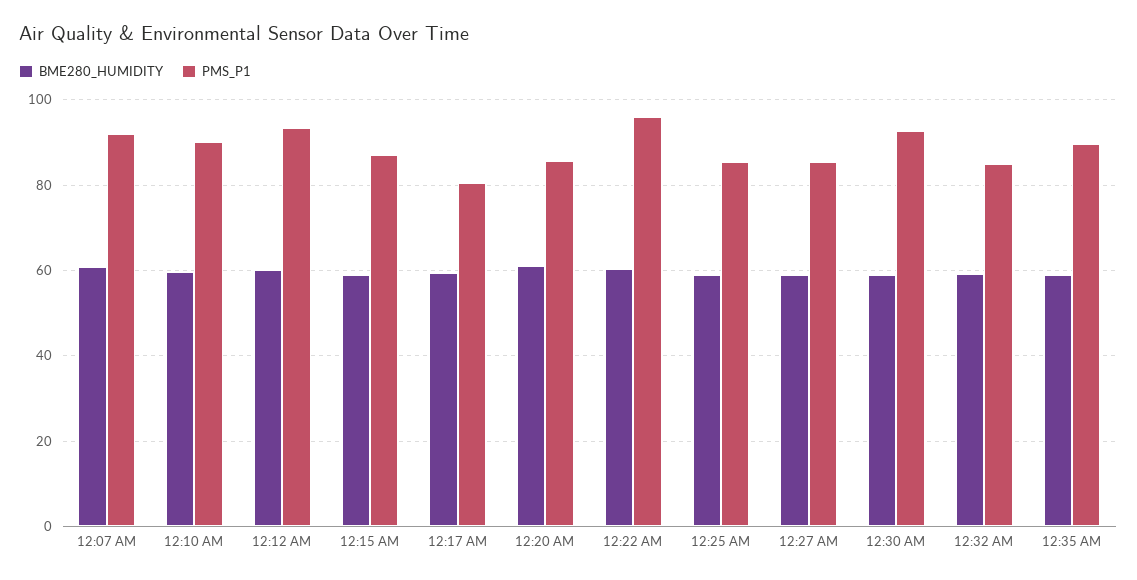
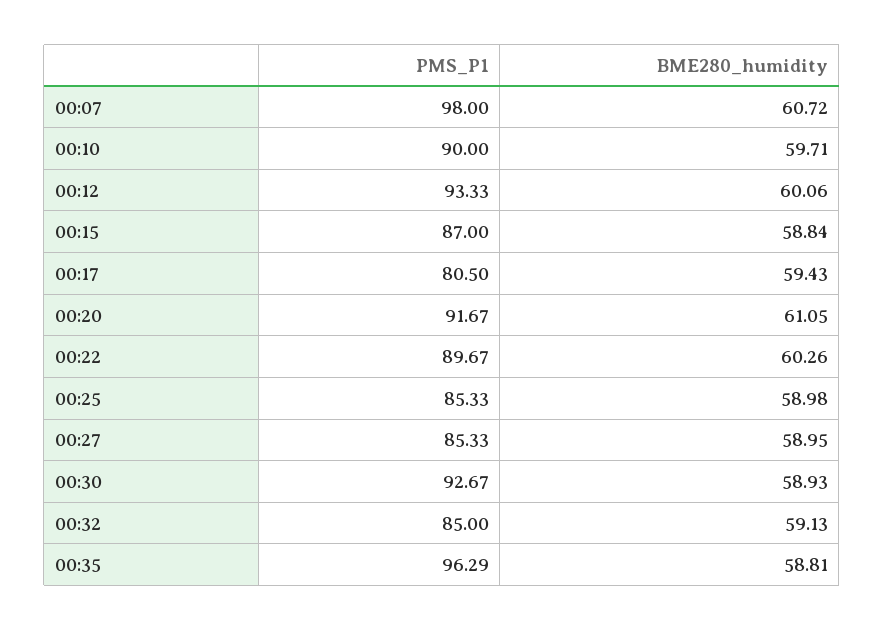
  {
    "BME280_HUMIDITY": {
      "12:07 AM": 60.72,
      "12:10 AM": 59.71,
      "12:12 AM": 60.06,
      "12:15 AM": 58.84,
      "12:17 AM": 59.43,
      "12:20 AM": 61.05,
      "12:22 AM": 60.26,
      "12:25 AM": 58.98,
      "12:27 AM": 58.95,
      "12:30 AM": 58.93,
      "12:32 AM": 59.13,
      "12:35 AM": 58.81
    },
    "PMS_P1": {
-     "12:07 AM": 92,
+     "12:07 AM": 98,
      "12:10 AM": 90,
      "12:12 AM": 93.33,
      "12:15 AM": 87,
      "12:17 AM": 80.5,
-     "12:20 AM": 86,
+     "12:20 AM": 91.67,
-     "12:22 AM": 96,
+     "12:22 AM": 89.67,
      "12:25 AM": 85.33,
      "12:27 AM": 85.33,
      "12:30 AM": 92.67,
      "12:32 AM": 85,
-     "12:35 AM": 90
+     "12:35 AM": 96.29
    }
  }

